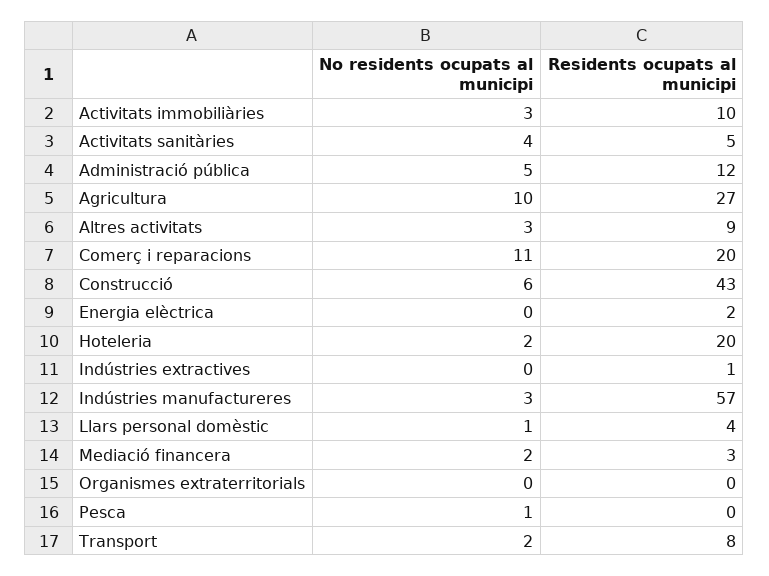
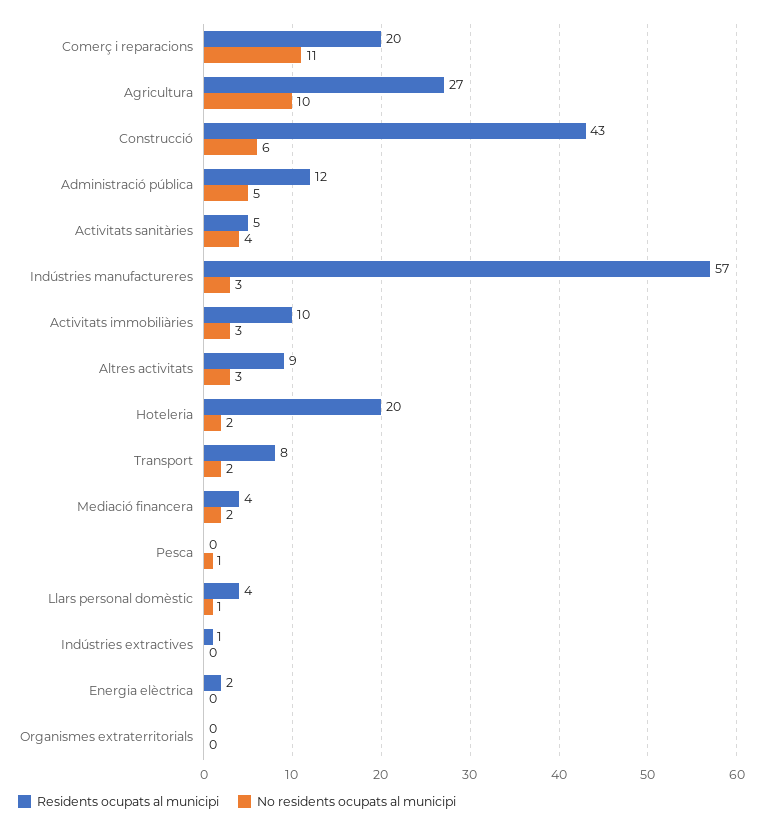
  {
    "No residents ocupats al municipi": {
      "Activitats immobiliàries": 3,
      "Activitats sanitàries": 4,
      "Administració pública": 5,
      "Agricultura": 10,
      "Altres activitats": 3,
      "Comerç i reparacions": 11,
      "Construcció": 6,
      "Energia elèctrica": 0,
      "Hoteleria": 2,
      "Indústries extractives": 0,
      "Indústries manufactureres": 3,
      "Llars personal domèstic": 1,
      "Mediació financera": 2,
      "Organismes extraterritorials": 0,
      "Pesca": 1,
      "Transport": 2
    },
    "Residents ocupats al municipi": {
      "Activitats immobiliàries": 10,
      "Activitats sanitàries": 5,
      "Administració pública": 12,
      "Agricultura": 27,
      "Altres activitats": 9,
      "Comerç i reparacions": 20,
      "Construcció": 43,
      "Energia elèctrica": 2,
      "Hoteleria": 20,
      "Indústries extractives": 1,
      "Indústries manufactureres": 57,
      "Llars personal domèstic": 4,
-     "Mediació financera": 3,
+     "Mediació financera": 4,
      "Organismes extraterritorials": 0,
      "Pesca": 0,
      "Transport": 8
    }
  }

